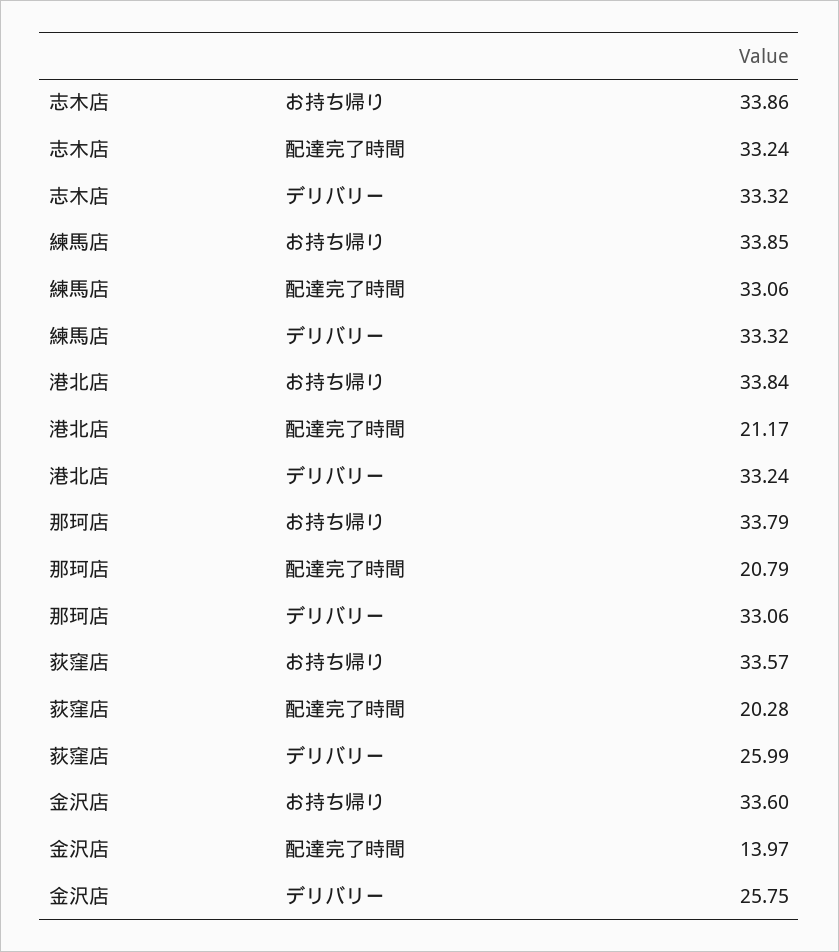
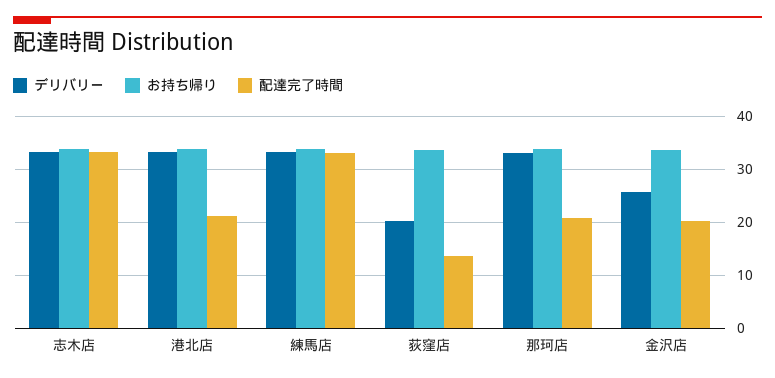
  {
    "お持ち帰り": {
      "志木店": 33.86,
      "練馬店": 33.85,
      "港北店": 33.84,
      "那珂店": 33.79,
      "荻窪店": 33.57,
      "金沢店": 33.6
    },
    "配達完了時間": {
      "志木店": 33.24,
      "練馬店": 33.06,
      "港北店": 21.17,
      "那珂店": 20.79,
-     "荻窪店": 20.28,
+     "荻窪店": 14,
-     "金沢店": 13.97
+     "金沢店": 20
    },
    "デリバリー": {
      "志木店": 33.32,
      "練馬店": 33.32,
      "港北店": 33.24,
      "那珂店": 33.06,
-     "荻窪店": 25.99,
+     "荻窪店": 20,
      "金沢店": 25.75
    }
  }

